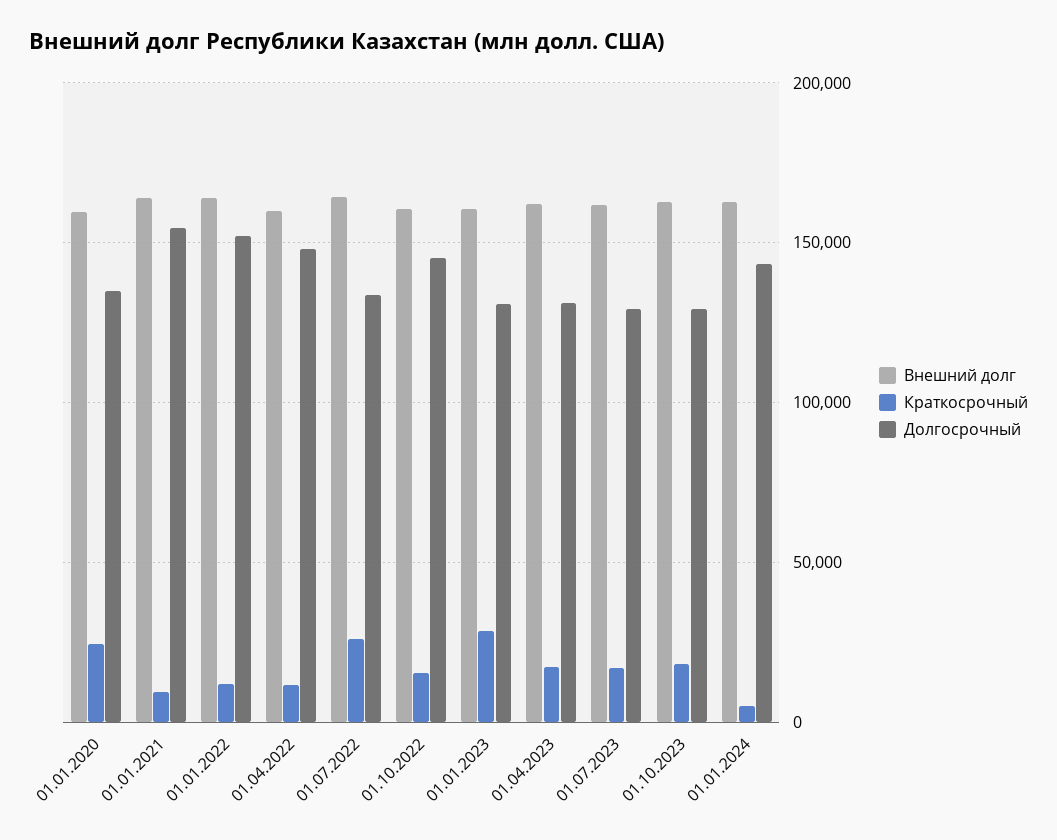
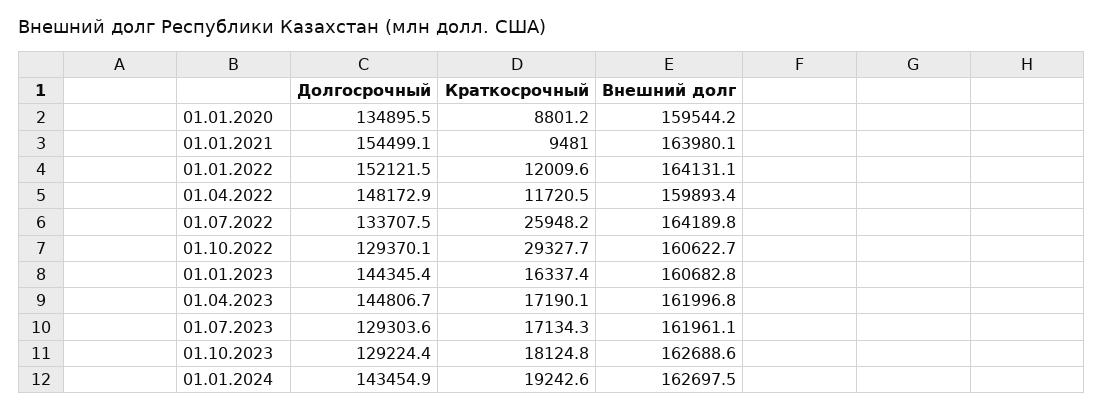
  {
    "Внешний долг": {
      "01.01.2020": 159544.2,
      "01.01.2021": 163980.1,
      "01.01.2022": 164131.1,
      "01.04.2022": 159893.4,
      "01.07.2022": 164189.8,
      "01.10.2022": 160622.7,
      "01.01.2023": 160682.8,
      "01.04.2023": 161996.8,
      "01.07.2023": 161961.1,
      "01.10.2023": 162688.6,
      "01.01.2024": 162697.5
    },
    "Краткосрочный": {
-     "01.01.2020": 25000,
+     "01.01.2020": 8801.2,
      "01.01.2021": 9481,
      "01.01.2022": 12009.6,
      "01.04.2022": 11720.5,
      "01.07.2022": 25948.2,
-     "01.10.2022": 15000,
+     "01.10.2022": 29327.7,
-     "01.01.2023": 30000,
+     "01.01.2023": 16337.4,
      "01.04.2023": 17190.1,
      "01.07.2023": 17134.3,
      "01.10.2023": 18124.8,
-     "01.01.2024": 5000
+     "01.01.2024": 19242.6
    },
    "Долгосрочный": {
      "01.01.2020": 134895.5,
      "01.01.2021": 154499.1,
      "01.01.2022": 152121.5,
      "01.04.2022": 148172.9,
      "01.07.2022": 133707.5,
-     "01.10.2022": 145000,
+     "01.10.2022": 129370.1,
-     "01.01.2023": 130000,
+     "01.01.2023": 144345.4,
-     "01.04.2023": 130000,
+     "01.04.2023": 144806.7,
      "01.07.2023": 129303.6,
      "01.10.2023": 129224.4,
      "01.01.2024": 143454.9
    }
  }

